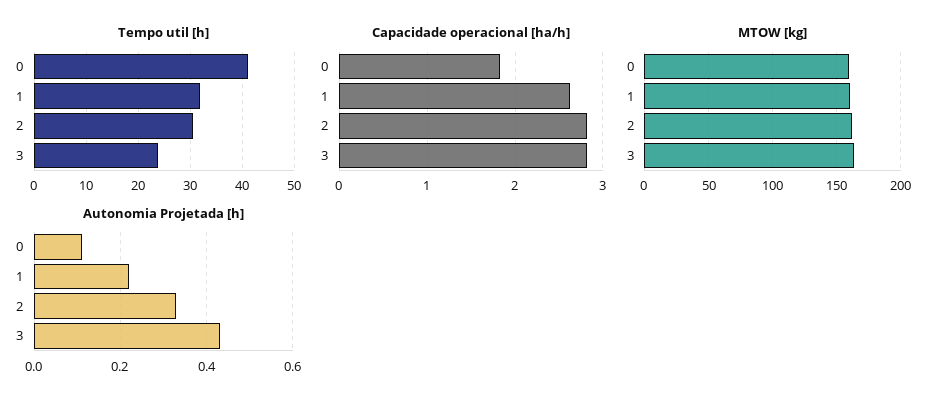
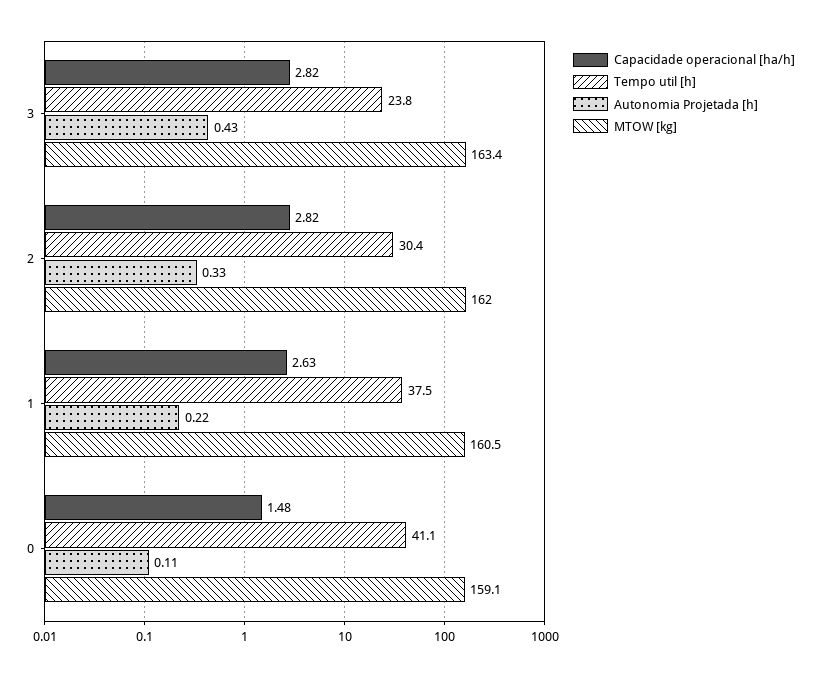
  {
    "Tempo util [h]": {
      "0": 41.1,
-     "1": 32,
+     "1": 37.5,
      "2": 30.4,
      "3": 23.8
    },
    "Capacidade operacional [ha/h]": {
-     "0": 1.8,
+     "0": 1.48,
      "1": 2.63,
      "2": 2.82,
      "3": 2.82
    },
    "MTOW [kg]": {
      "0": 159.1,
      "1": 160.5,
      "2": 162,
      "3": 163.4
    },
    "Autonomia Projetada [h]": {
      "0": 0.11,
      "1": 0.22,
      "2": 0.33,
      "3": 0.43
    }
  }

